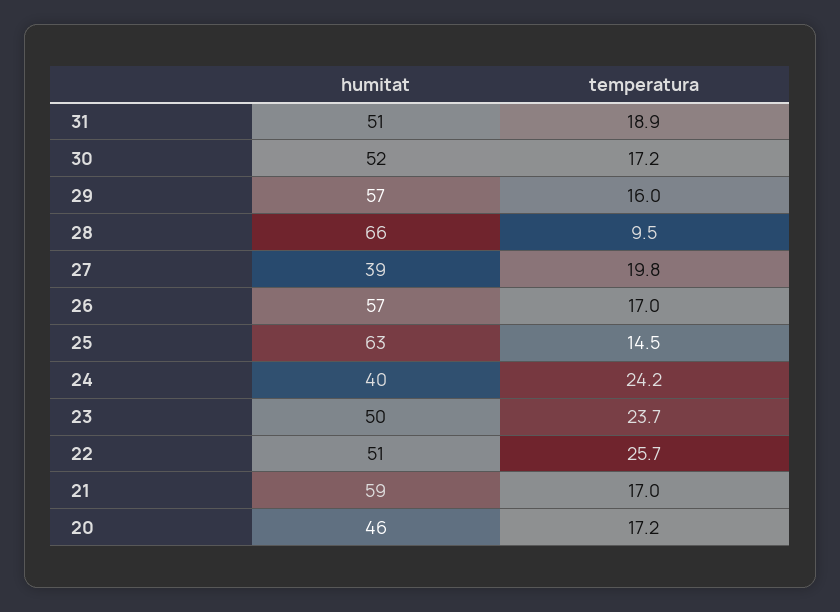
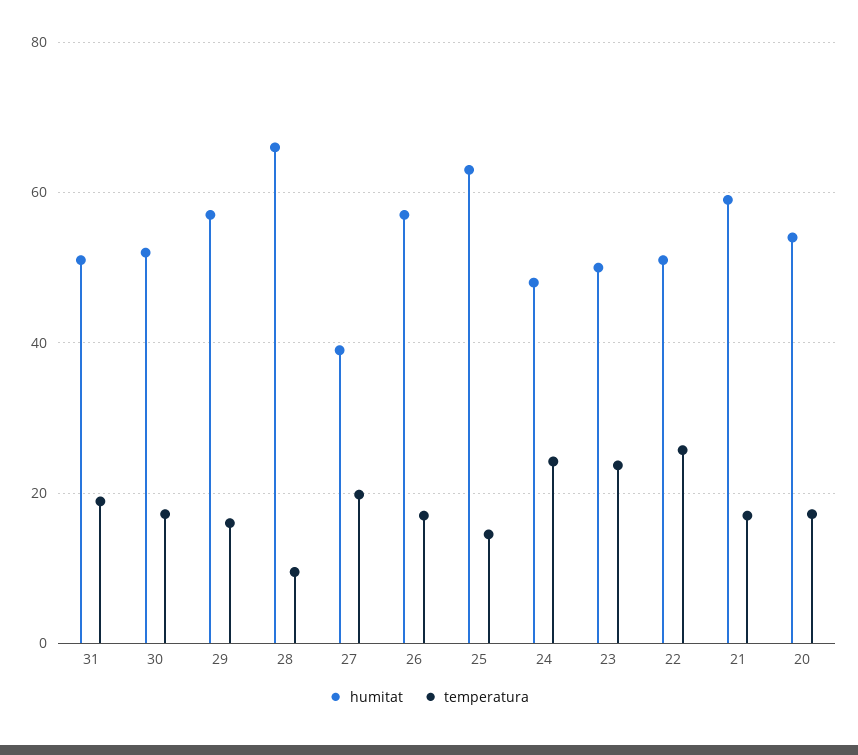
  {
    "humitat": {
      "31": 51,
      "30": 52,
      "29": 57,
      "28": 66,
      "27": 39,
      "26": 57,
      "25": 63,
-     "24": 40,
+     "24": 48,
      "23": 50,
      "22": 51,
      "21": 59,
-     "20": 46
+     "20": 54
    },
    "temperatura": {
      "31": 18.9,
      "30": 17.2,
      "29": 16,
      "28": 9.5,
      "27": 19.8,
      "26": 17,
      "25": 14.5,
      "24": 24.2,
      "23": 23.7,
      "22": 25.7,
      "21": 17,
      "20": 17.2
    }
  }

